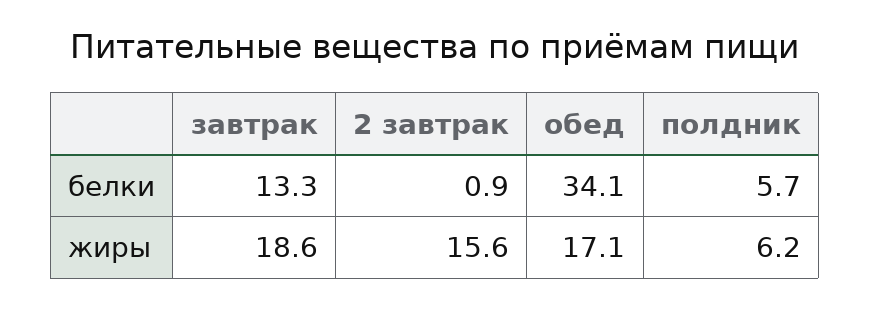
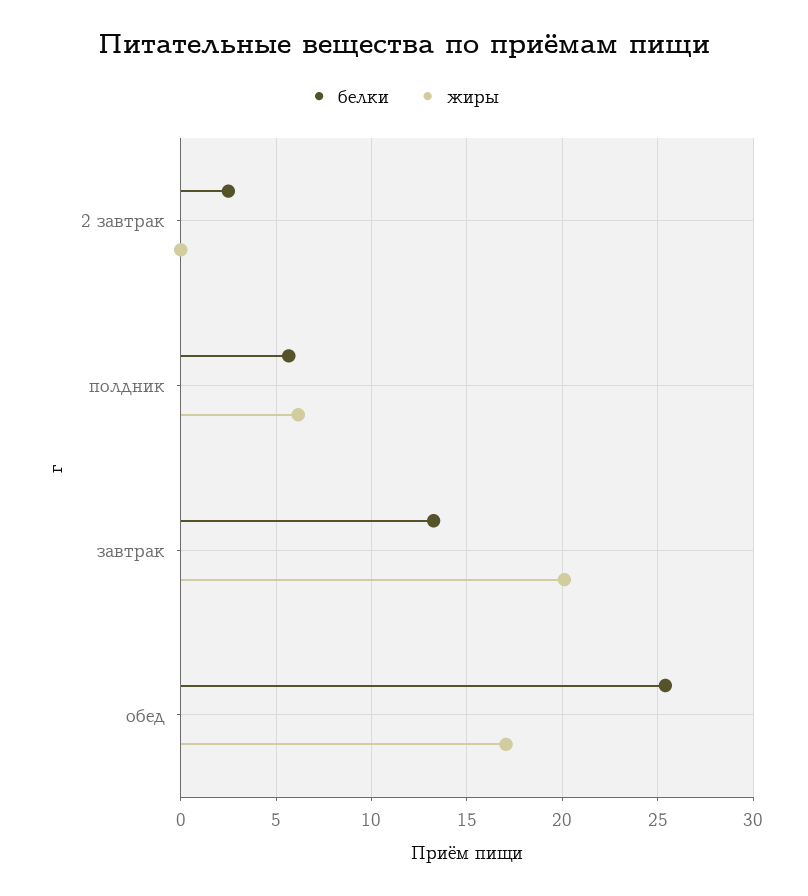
  {
    "белки": {
      "завтрак": 13.3,
-     "2 завтрак": 0.9,
+     "2 завтрак": 2.5,
-     "обед": 34.1,
+     "обед": 25.5,
      "полдник": 5.7
    },
    "жиры": {
-     "завтрак": 18.6,
+     "завтрак": 20,
-     "2 завтрак": 15.6,
+     "2 завтрак": 0,
      "обед": 17.1,
      "полдник": 6.2
    }
  }

